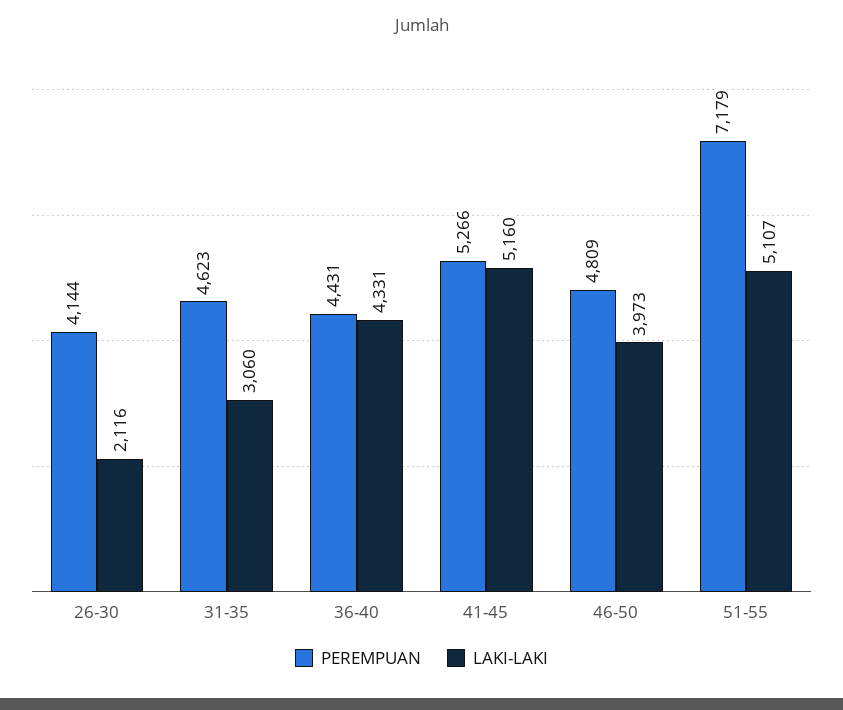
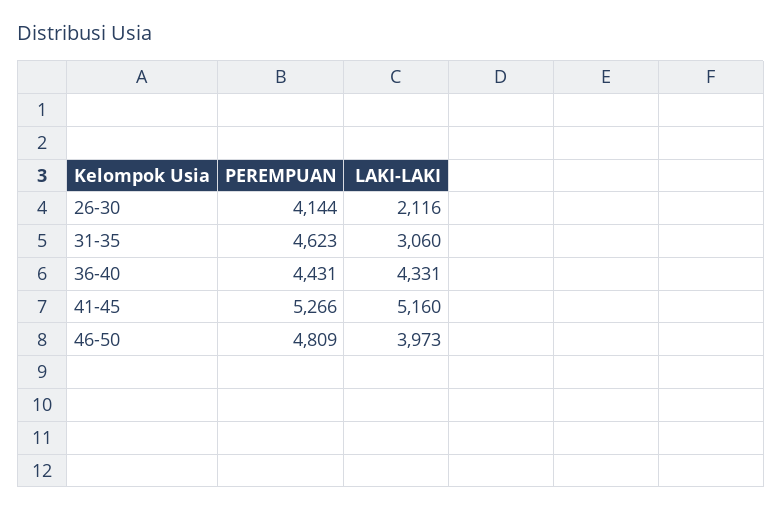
  {
    "PEREMPUAN": {
      "26-30": 4144,
      "31-35": 4623,
      "36-40": 4431,
      "41-45": 5266,
-     "46-50": 4809,
+     "46-50": 4809
-     "51-55": 7179
    },
    "LAKI-LAKI": {
      "26-30": 2116,
      "31-35": 3060,
      "36-40": 4331,
      "41-45": 5160,
-     "46-50": 3973,
+     "46-50": 3973
-     "51-55": 5107
    }
  }

